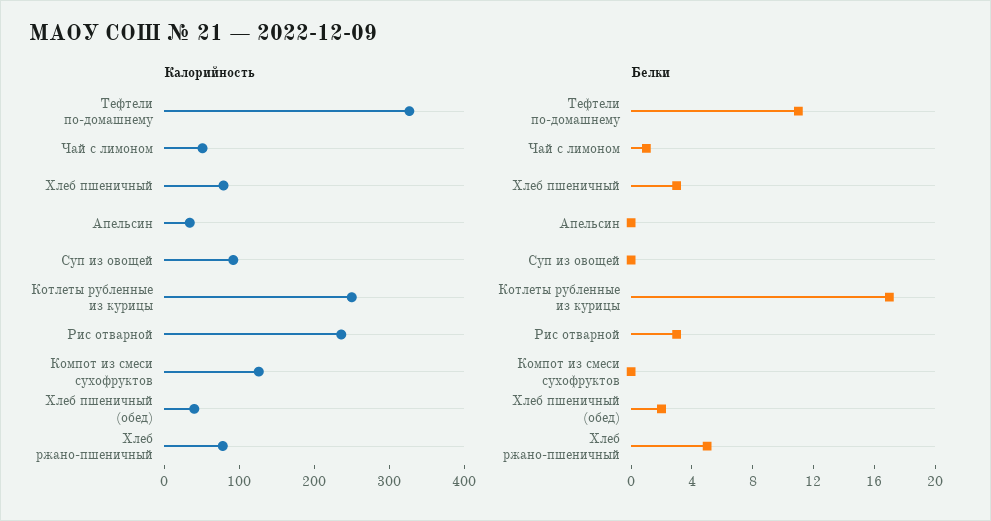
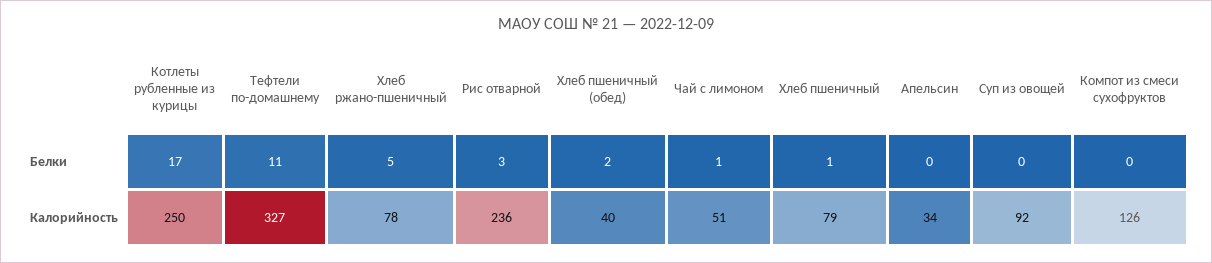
  {
    "Калорийность": {
      "Тефтели по-домашнему": 327,
      "Чай с лимоном": 51,
      "Хлеб пшеничный": 79,
      "Апельсин": 34,
      "Суп из овощей": 92,
      "Котлеты рубленные из курицы": 250,
      "Рис отварной": 236,
      "Компот из смеси сухофруктов": 126,
      "Хлеб пшеничный (обед)": 40,
      "Хлеб ржано-пшеничный": 78
    },
    "Белки": {
      "Тефтели по-домашнему": 11,
      "Чай с лимоном": 1,
-     "Хлеб пшеничный": 3,
+     "Хлеб пшеничный": 1,
      "Апельсин": 0,
      "Суп из овощей": 0,
      "Котлеты рубленные из курицы": 17,
      "Рис отварной": 3,
      "Компот из смеси сухофруктов": 0,
      "Хлеб пшеничный (обед)": 2,
      "Хлеб ржано-пшеничный": 5
    }
  }

